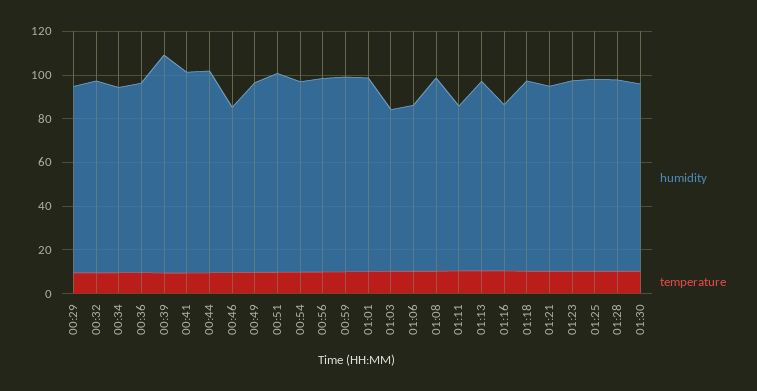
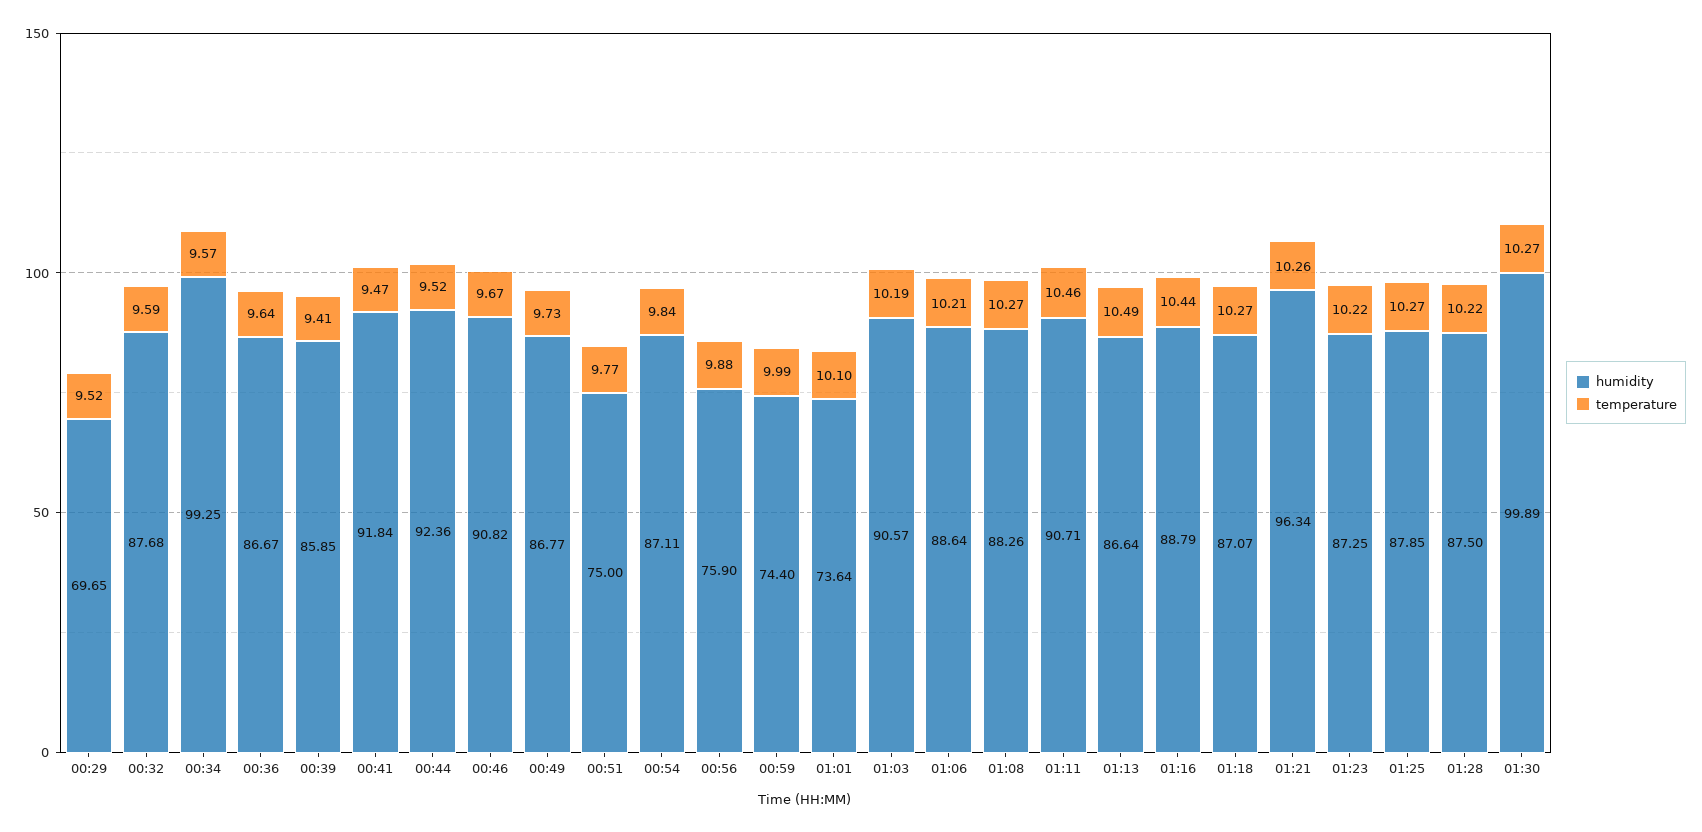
  {
    "humidity": {
-     "00:29": 85,
+     "00:29": 69.65,
      "00:32": 87.68,
-     "00:34": 85,
+     "00:34": 99.25,
      "00:36": 86.67,
-     "00:39": 100,
+     "00:39": 85.85,
      "00:41": 91.84,
      "00:44": 92.36,
-     "00:46": 75,
+     "00:46": 90.82,
      "00:49": 86.77,
-     "00:51": 90,
+     "00:51": 75,
      "00:54": 87.11,
-     "00:56": 90,
+     "00:56": 75.9,
-     "00:59": 90,
+     "00:59": 74.4,
-     "01:01": 90,
+     "01:01": 73.64,
-     "01:03": 75,
+     "01:03": 90.57,
-     "01:06": 75,
+     "01:06": 88.64,
      "01:08": 88.26,
-     "01:11": 75,
+     "01:11": 90.71,
      "01:13": 86.64,
-     "01:16": 75,
+     "01:16": 88.79,
      "01:18": 87.07,
-     "01:21": 85,
+     "01:21": 96.34,
      "01:23": 87.25,
      "01:25": 87.85,
      "01:28": 87.5,
-     "01:30": 85
+     "01:30": 99.89
    },
    "temperature": {
      "00:29": 9.52,
      "00:32": 9.59,
      "00:34": 9.57,
      "00:36": 9.64,
      "00:39": 9.41,
      "00:41": 9.47,
      "00:44": 9.52,
      "00:46": 9.67,
      "00:49": 9.73,
      "00:51": 9.77,
      "00:54": 9.84,
      "00:56": 9.88,
      "00:59": 9.99,
      "01:01": 10.1,
      "01:03": 10.19,
      "01:06": 10.21,
      "01:08": 10.27,
      "01:11": 10.46,
      "01:13": 10.49,
      "01:16": 10.44,
      "01:18": 10.27,
      "01:21": 10.26,
      "01:23": 10.22,
      "01:25": 10.27,
      "01:28": 10.22,
      "01:30": 10.27
    }
  }

